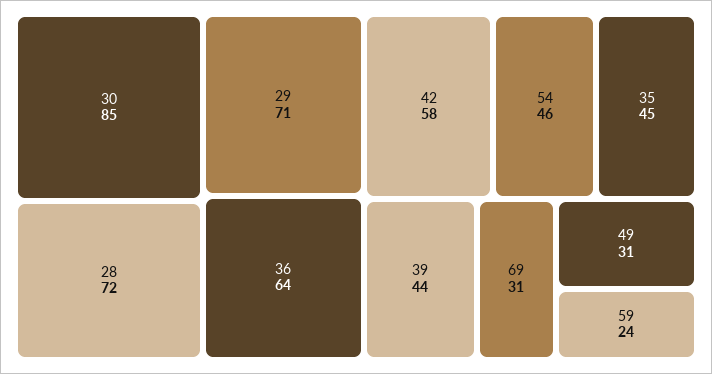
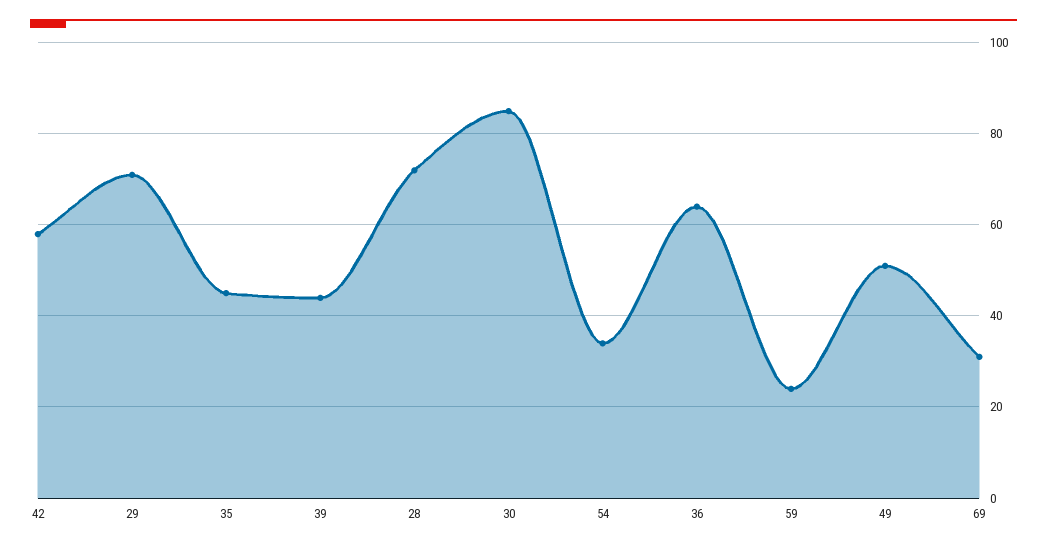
  {
    "30": 85,
    "28": 72,
    "29": 71,
    "36": 64,
    "42": 58,
-   "54": 46,
+   "54": 35,
    "35": 45,
    "39": 44,
    "69": 31,
-   "49": 31,
+   "49": 50,
    "59": 24
  }

